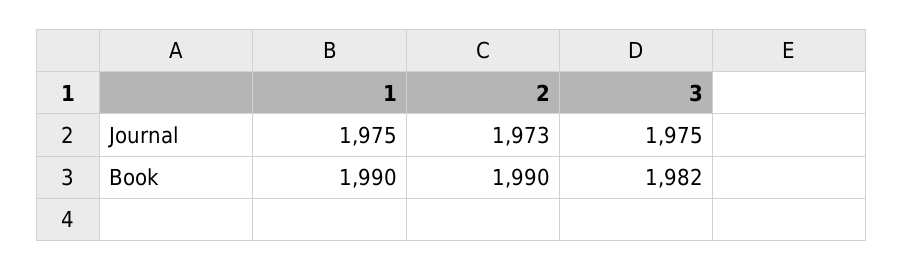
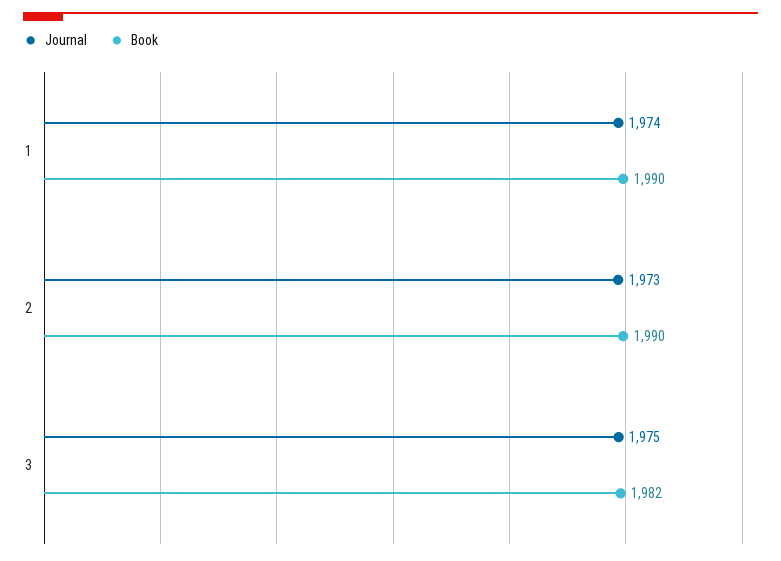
  {
    "Journal": {
-     "1": 1975,
+     "1": 1974,
      "2": 1973,
      "3": 1975
    },
    "Book": {
      "1": 1990,
      "2": 1990,
      "3": 1982
    }
  }

